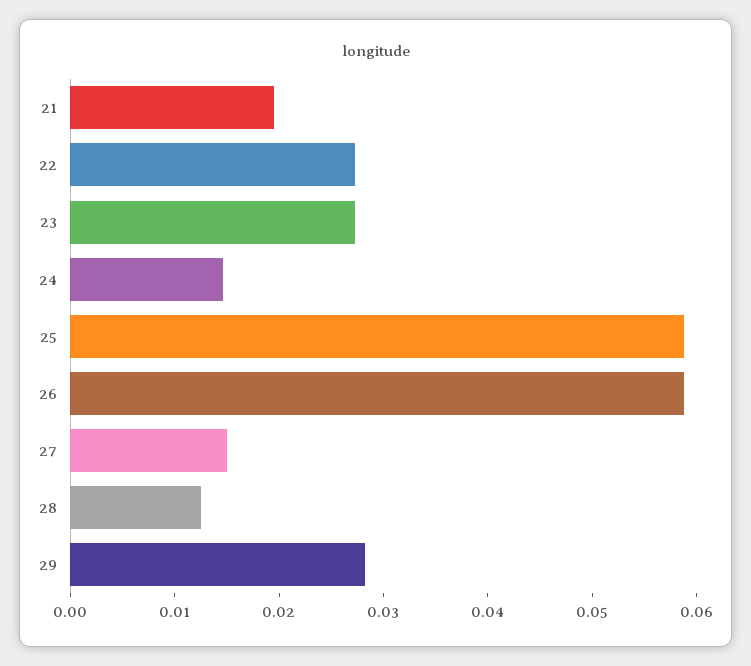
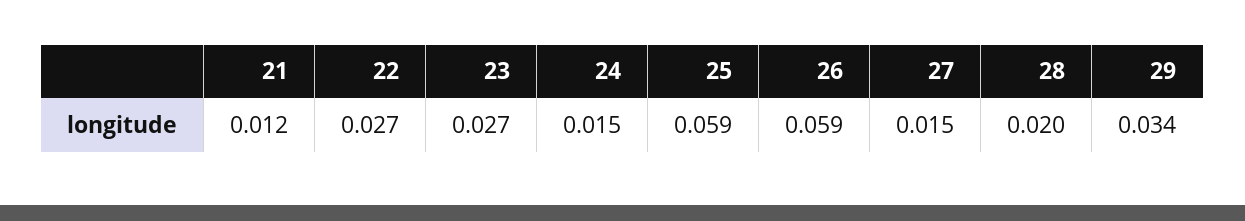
  {
-   "21": 0.02,
+   "21": 0.012,
    "22": 0.027,
    "23": 0.027,
    "24": 0.015,
    "25": 0.059,
    "26": 0.059,
    "27": 0.015,
-   "28": 0.012,
+   "28": 0.02,
-   "29": 0.028
+   "29": 0.034
  }

